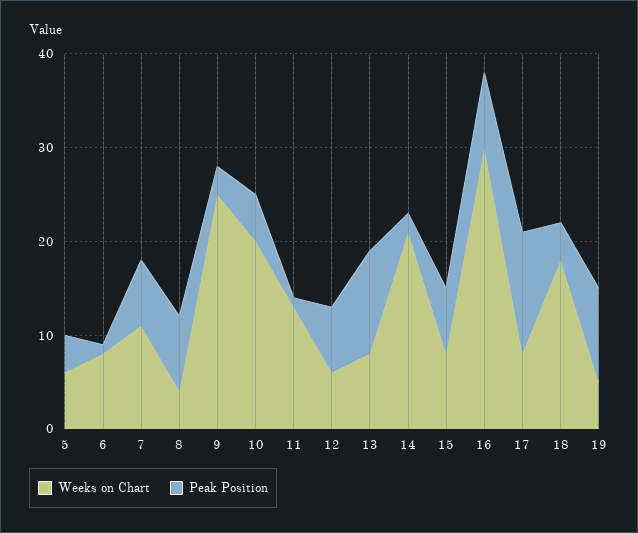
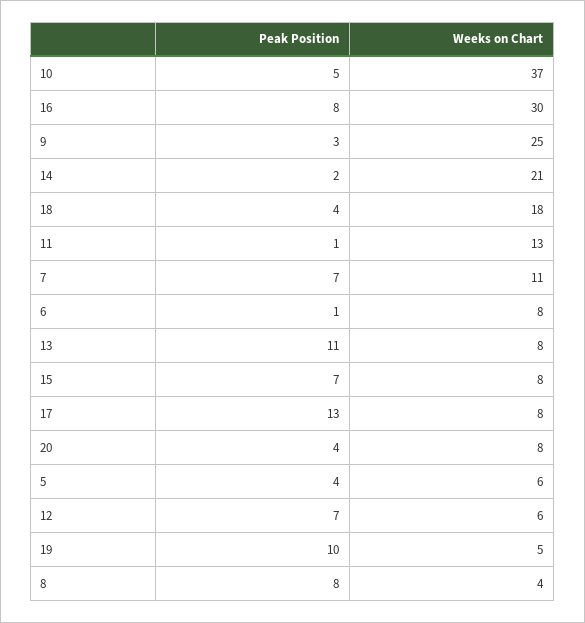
  {
    "Weeks on Chart": {
      "5": 6,
      "6": 8,
      "7": 11,
      "8": 4,
      "9": 25,
-     "10": 20,
+     "10": 37,
      "11": 13,
      "12": 6,
      "13": 8,
      "14": 21,
      "15": 8,
      "16": 30,
      "17": 8,
      "18": 18,
-     "19": 5
+     "19": 5,
+     "20": 8
    },
    "Peak Position": {
      "5": 4,
      "6": 1,
      "7": 7,
      "8": 8,
      "9": 3,
      "10": 5,
      "11": 1,
      "12": 7,
      "13": 11,
      "14": 2,
      "15": 7,
      "16": 8,
      "17": 13,
      "18": 4,
-     "19": 10
+     "19": 10,
+     "20": 4
    }
  }

